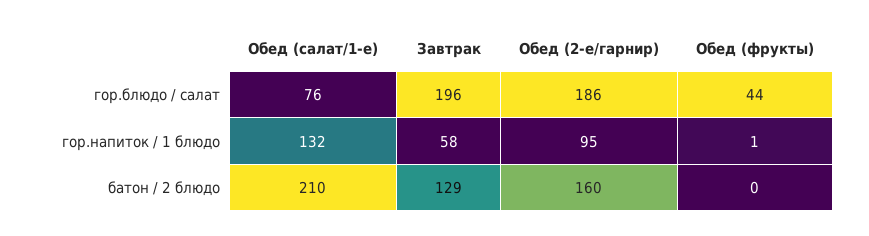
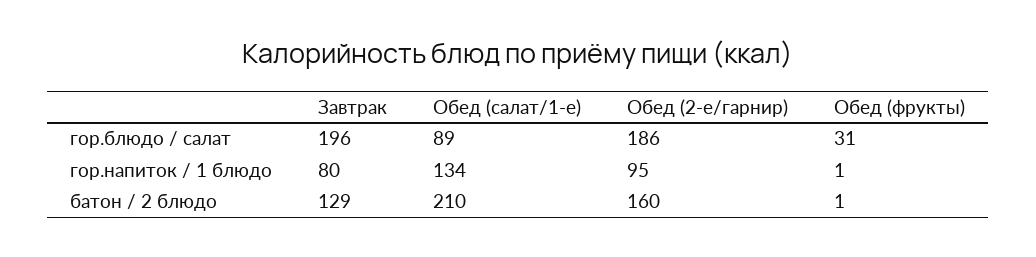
  {
    "Обед (салат/1-е)": {
-     "гор.блюдо / салат": 76,
+     "гор.блюдо / салат": 89,
-     "гор.напиток / 1 блюдо": 132,
+     "гор.напиток / 1 блюдо": 134,
      "батон / 2 блюдо": 210
    },
    "Завтрак": {
      "гор.блюдо / салат": 196,
-     "гор.напиток / 1 блюдо": 58,
+     "гор.напиток / 1 блюдо": 80,
      "батон / 2 блюдо": 129
    },
    "Обед (2-е/гарнир)": {
      "гор.блюдо / салат": 186,
      "гор.напиток / 1 блюдо": 95,
      "батон / 2 блюдо": 160
    },
    "Обед (фрукты)": {
-     "гор.блюдо / салат": 44,
+     "гор.блюдо / салат": 31,
      "гор.напиток / 1 блюдо": 1,
-     "батон / 2 блюдо": 0
+     "батон / 2 блюдо": 1
    }
  }

